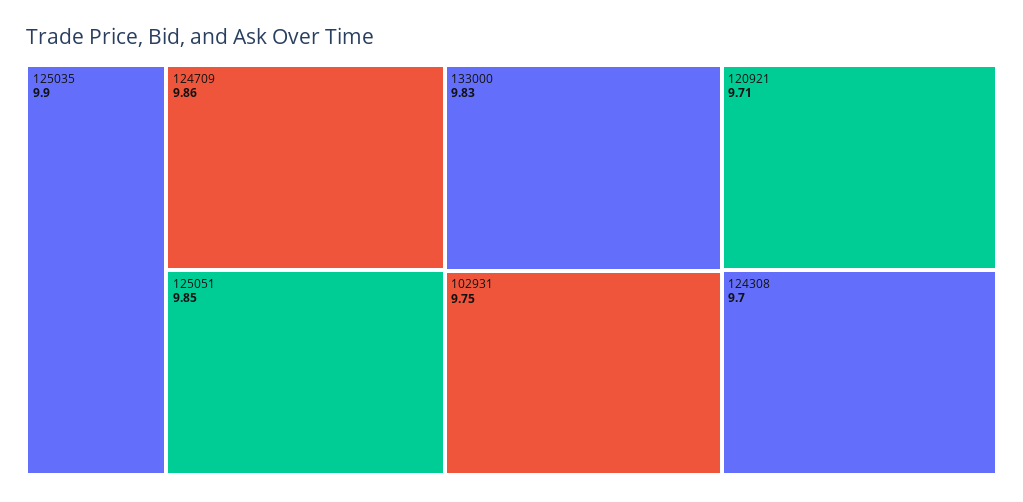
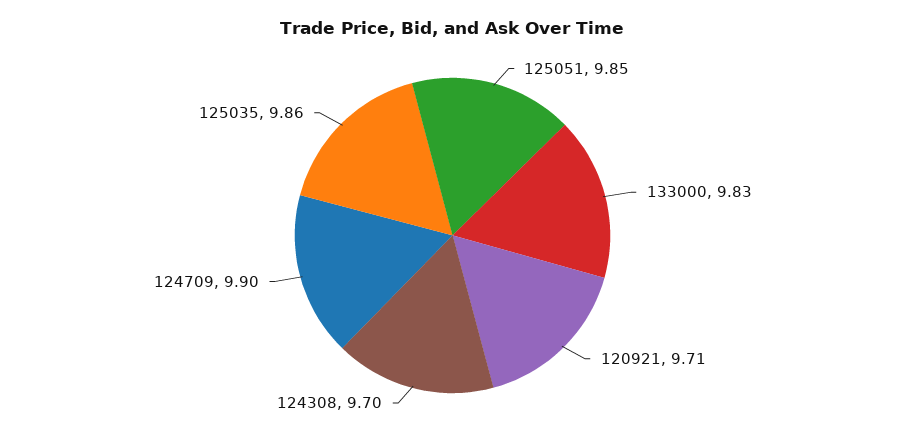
  {
-   "125035": 9.9,
+   "125035": 9.86,
-   "124709": 9.86,
+   "124709": 9.9,
    "125051": 9.85,
    "133000": 9.83,
-   "102931": 9.75,
    "120921": 9.71,
    "124308": 9.7
  }

